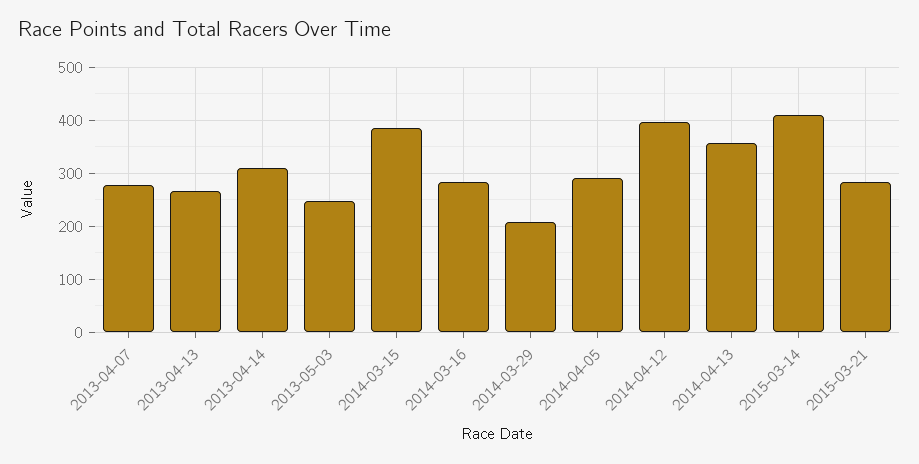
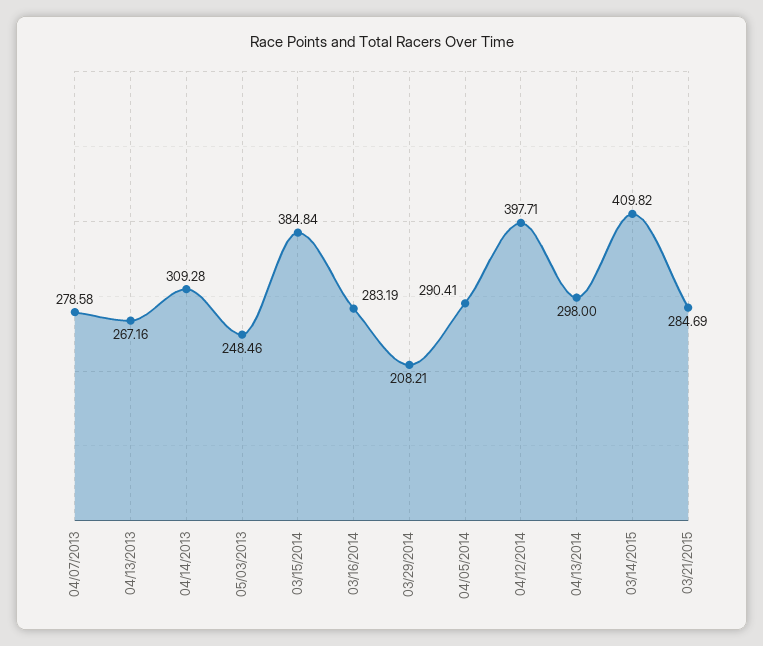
  {
    "2013-04-07": 278.58,
    "2013-04-13": 267.16,
    "2013-04-14": 309.28,
    "2013-05-03": 248.46,
    "2014-03-15": 384.84,
    "2014-03-16": 283.19,
    "2014-03-29": 208.21,
    "2014-04-05": 290.41,
    "2014-04-12": 397.71,
-   "2014-04-13": 360,
+   "2014-04-13": 298,
    "2015-03-14": 409.82,
    "2015-03-21": 284.69
  }

